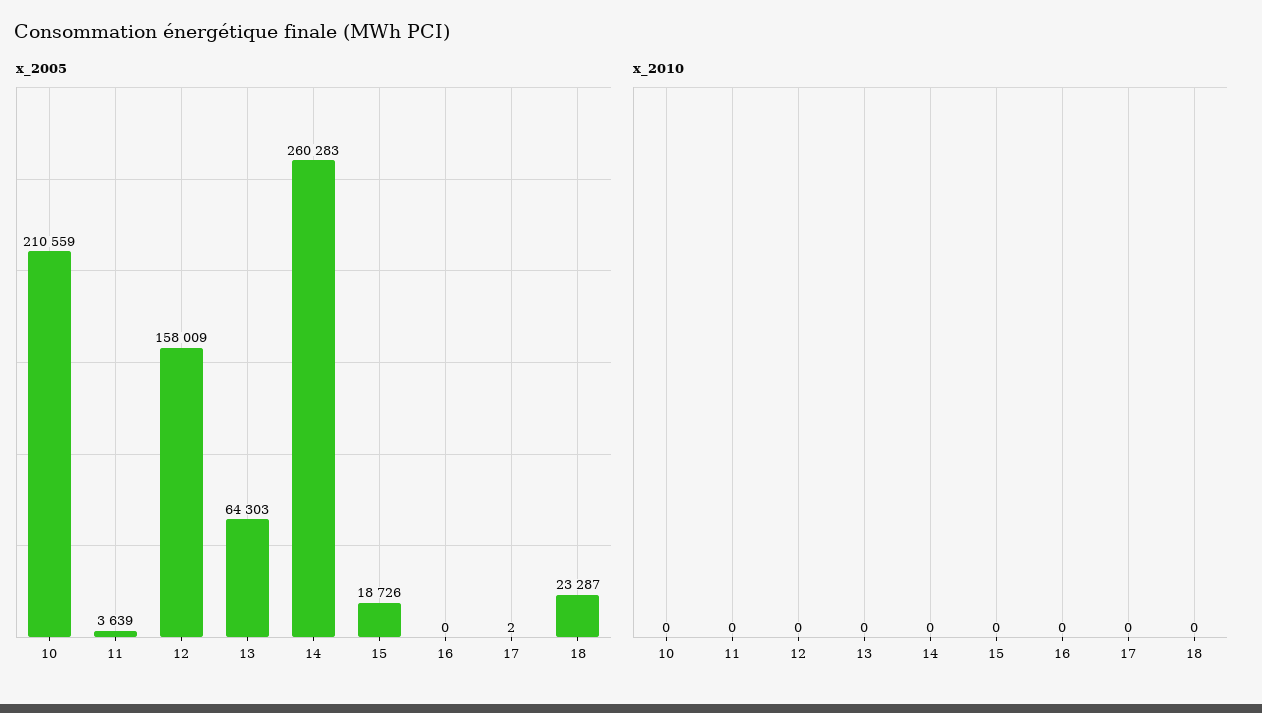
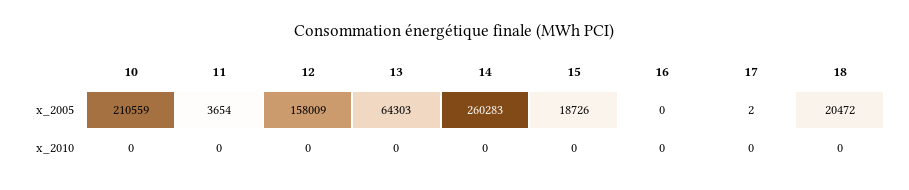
  {
    "x_2005": {
      "10": 210559,
-     "11": 3639,
+     "11": 3654,
      "12": 158009,
      "13": 64303,
      "14": 260283,
      "15": 18726,
      "16": 0,
      "17": 2,
-     "18": 23287
+     "18": 20472
    },
    "x_2010": {
      "10": 0,
      "11": 0,
      "12": 0,
      "13": 0,
      "14": 0,
      "15": 0,
      "16": 0,
      "17": 0,
      "18": 0
    }
  }

